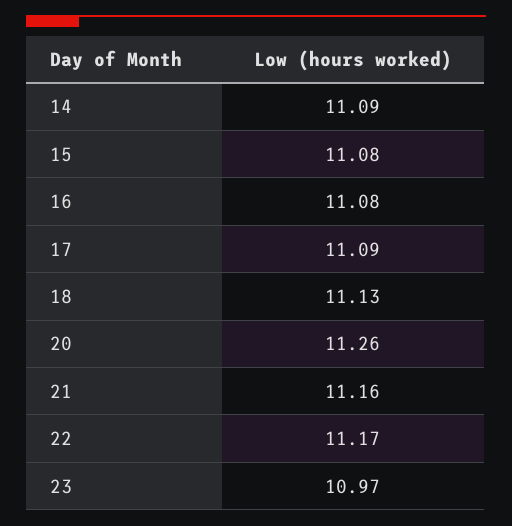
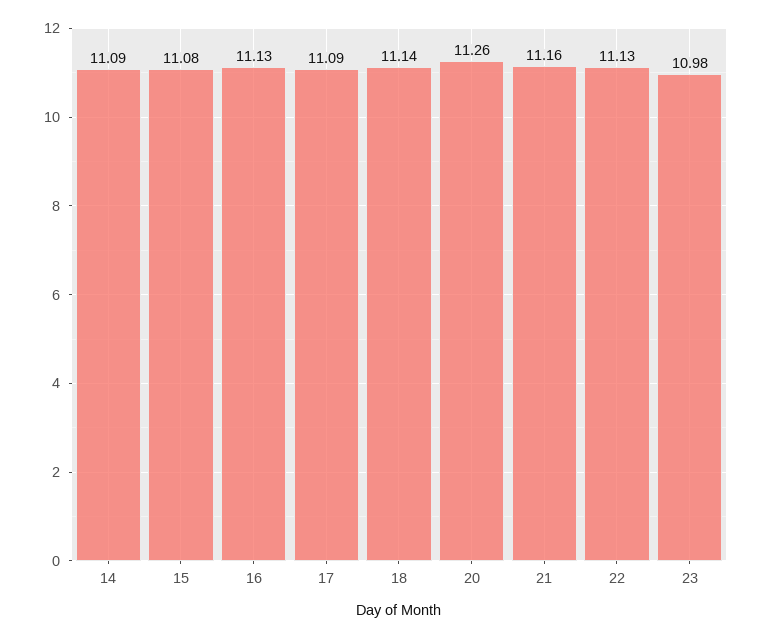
  {
    "14": 11.09,
    "15": 11.08,
-   "16": 11.08,
+   "16": 11.13,
    "17": 11.09,
-   "18": 11.13,
+   "18": 11.14,
    "20": 11.26,
    "21": 11.16,
-   "22": 11.17,
+   "22": 11.13,
-   "23": 10.97
+   "23": 10.98
  }

